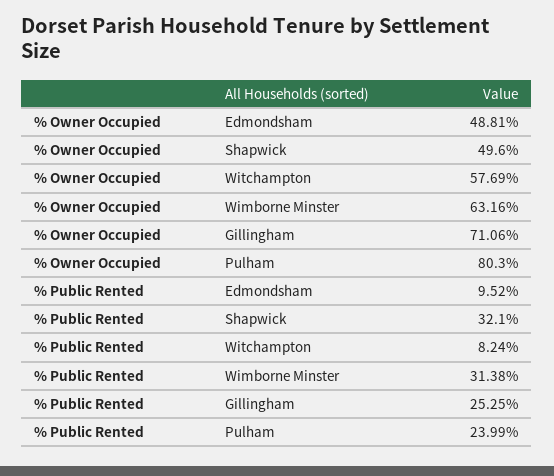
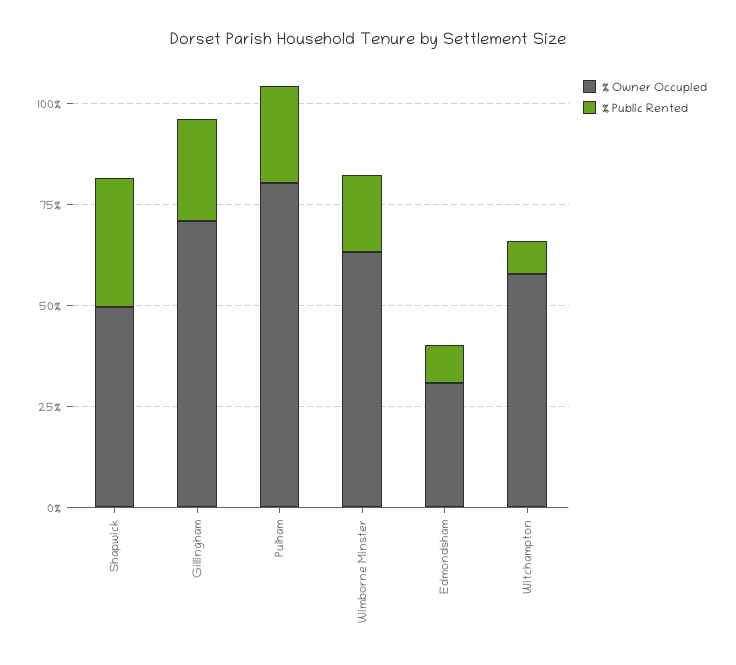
  {
    "% Owner Occupied": {
-     "Edmondsham": 48.81,
+     "Edmondsham": 30,
      "Shapwick": 49.6,
      "Witchampton": 57.69,
      "Wimborne Minster": 63.16,
      "Gillingham": 71.06,
      "Pulham": 80.3
    },
    "% Public Rented": {
      "Edmondsham": 9.52,
      "Shapwick": 32.1,
      "Witchampton": 8.24,
-     "Wimborne Minster": 31.38,
+     "Wimborne Minster": 20,
      "Gillingham": 25.25,
      "Pulham": 23.99
    }
  }

